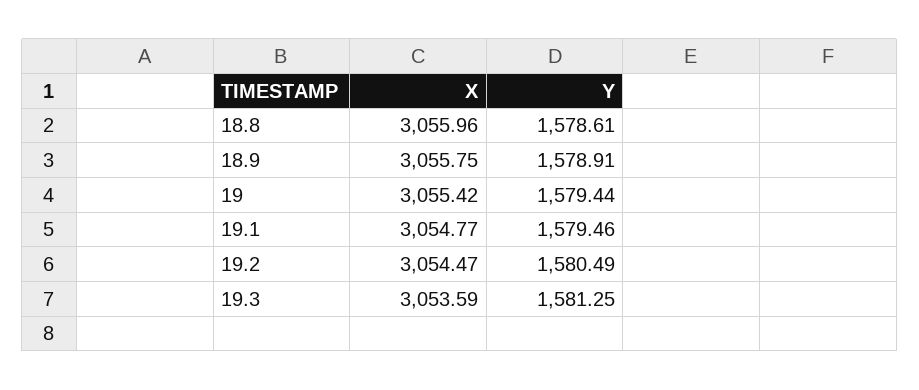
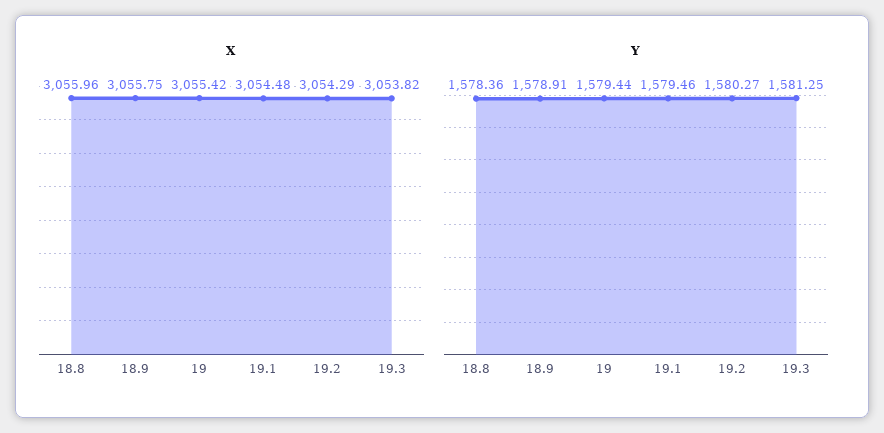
  {
    "X": {
      "18.8": 3055.96,
      "18.9": 3055.75,
      "19": 3055.42,
-     "19.1": 3054.77,
+     "19.1": 3054.48,
-     "19.2": 3054.47,
+     "19.2": 3054.29,
-     "19.3": 3053.59
+     "19.3": 3053.82
    },
    "Y": {
-     "18.8": 1578.61,
+     "18.8": 1578.36,
      "18.9": 1578.91,
      "19": 1579.44,
      "19.1": 1579.46,
-     "19.2": 1580.49,
+     "19.2": 1580.27,
      "19.3": 1581.25
    }
  }

